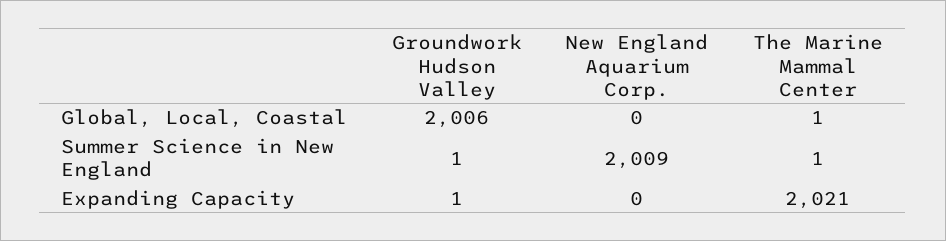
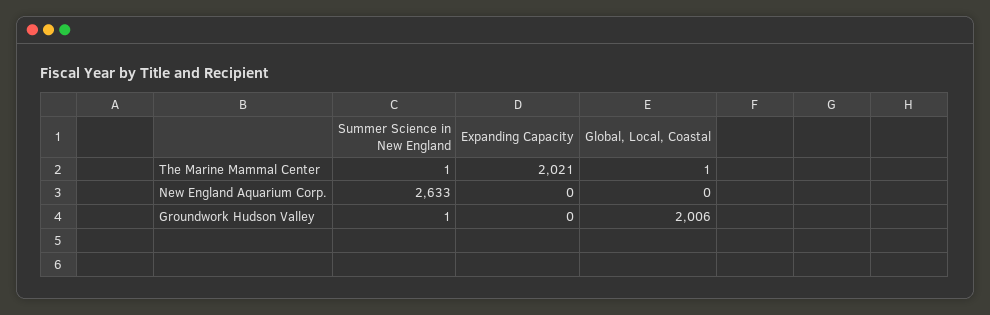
  {
    "Groundwork Hudson Valley": {
      "Global, Local, Coastal": 2006,
      "Summer Science in New England": 1,
-     "Expanding Capacity": 1
+     "Expanding Capacity": 0
    },
    "New England Aquarium Corp.": {
      "Global, Local, Coastal": 0,
-     "Summer Science in New England": 2009,
+     "Summer Science in New England": 2633,
      "Expanding Capacity": 0
    },
    "The Marine Mammal Center": {
      "Global, Local, Coastal": 1,
      "Summer Science in New England": 1,
      "Expanding Capacity": 2021
    }
  }

